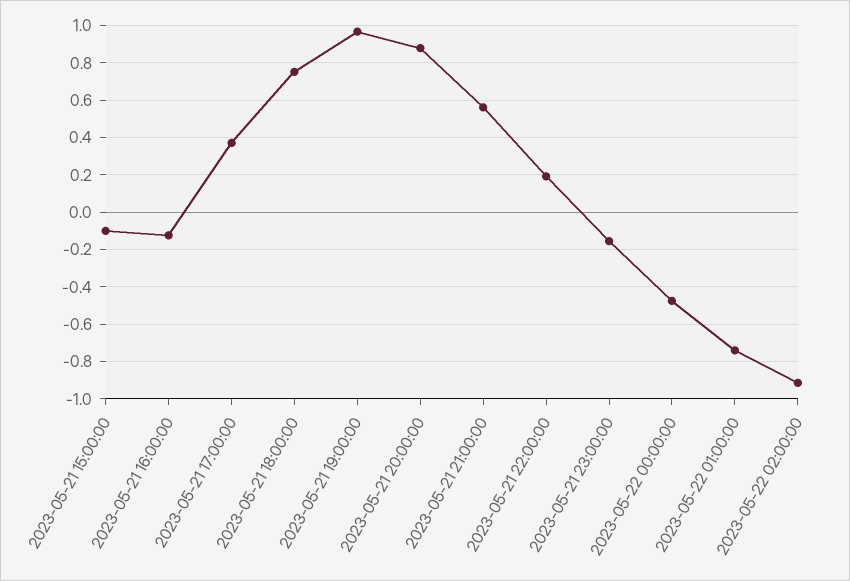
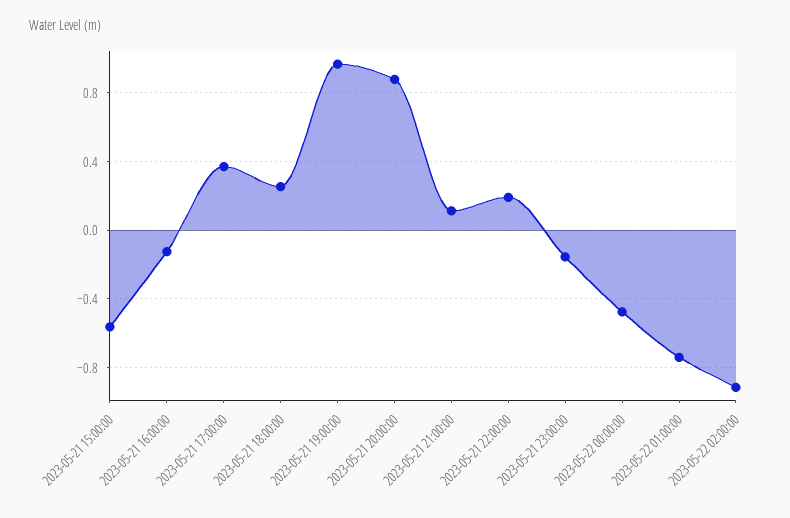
  {
-   "2023-05-21 15:00:00": -0.1,
+   "2023-05-21 15:00:00": -0.55,
    "2023-05-21 16:00:00": -0.1,
    "2023-05-21 17:00:00": 0.35,
-   "2023-05-21 18:00:00": 0.75,
+   "2023-05-21 18:00:00": 0.25,
    "2023-05-21 19:00:00": 0.95,
    "2023-05-21 20:00:00": 0.9,
-   "2023-05-21 21:00:00": 0.55,
+   "2023-05-21 21:00:00": 0.1,
    "2023-05-21 22:00:00": 0.2,
    "2023-05-21 23:00:00": -0.15,
    "2023-05-22 00:00:00": -0.5,
    "2023-05-22 01:00:00": -0.75,
    "2023-05-22 02:00:00": -0.9
  }

